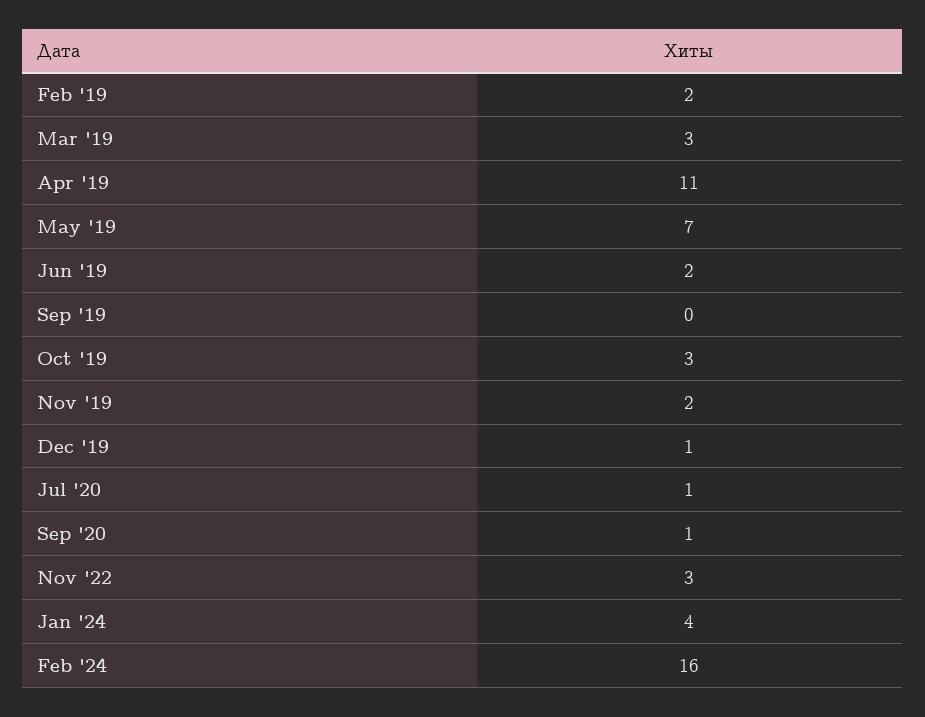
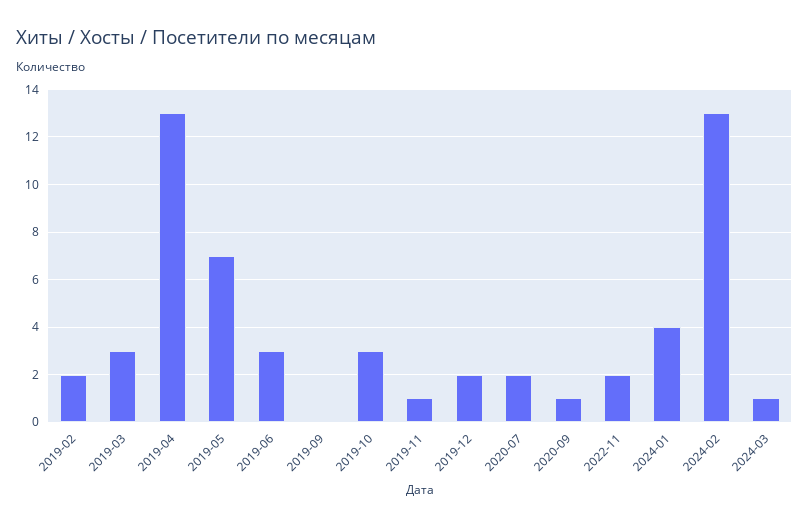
  {
    "Feb '19": 2,
    "Mar '19": 3,
-   "Apr '19": 11,
+   "Apr '19": 13,
    "May '19": 7,
-   "Jun '19": 2,
+   "Jun '19": 3,
    "Sep '19": 0,
    "Oct '19": 3,
-   "Nov '19": 2,
+   "Nov '19": 1,
-   "Dec '19": 1,
+   "Dec '19": 2,
-   "Jul '20": 1,
+   "Jul '20": 2,
    "Sep '20": 1,
-   "Nov '22": 3,
+   "Nov '22": 2,
    "Jan '24": 4,
-   "Feb '24": 16
+   "Feb '24": 13,
+   "2024-03": 1
  }

